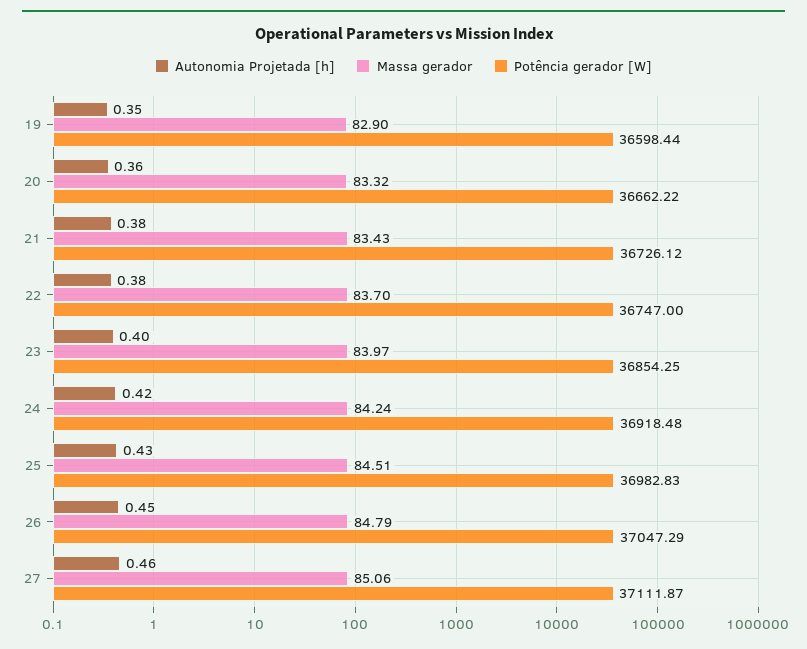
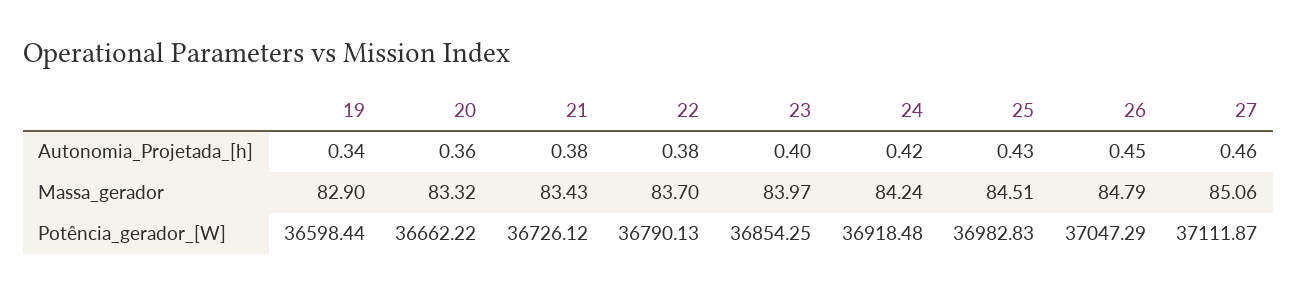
  {
    "Autonomia Projetada [h]": {
-     "19": 0.35,
+     "19": 0.34,
      "20": 0.36,
      "21": 0.38,
      "22": 0.38,
      "23": 0.4,
      "24": 0.42,
      "25": 0.43,
      "26": 0.45,
      "27": 0.46
    },
    "Massa gerador": {
      "19": 82.9,
      "20": 83.32,
      "21": 83.43,
      "22": 83.7,
      "23": 83.97,
      "24": 84.24,
      "25": 84.51,
      "26": 84.79,
      "27": 85.06
    },
    "Potência gerador [W]": {
      "19": 36598.44,
      "20": 36662.22,
      "21": 36726.12,
-     "22": 36747,
+     "22": 36790.13,
      "23": 36854.25,
      "24": 36918.48,
      "25": 36982.83,
      "26": 37047.29,
      "27": 37111.87
    }
  }

